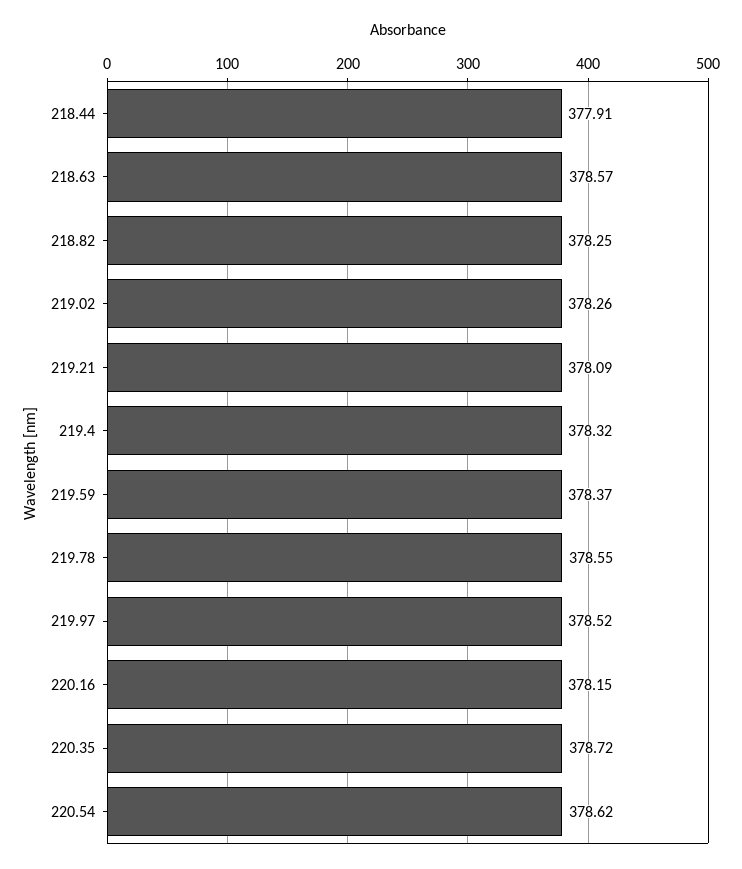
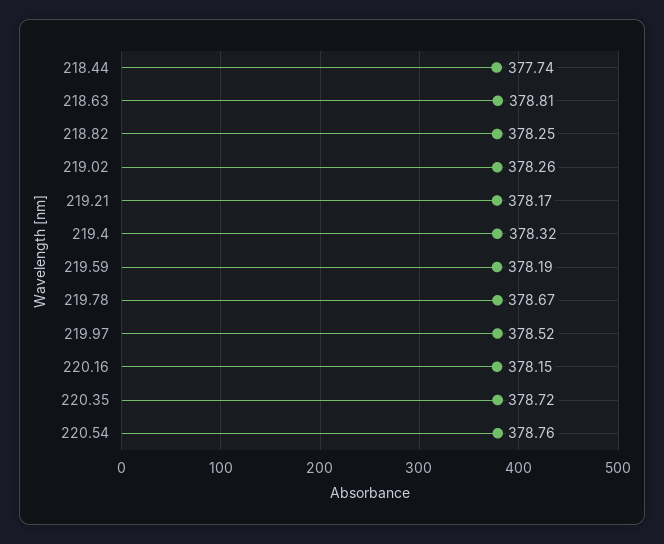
  {
-   "218.44": 377.91,
+   "218.44": 377.74,
-   "218.63": 378.57,
+   "218.63": 378.81,
    "218.82": 378.25,
    "219.02": 378.26,
-   "219.21": 378.09,
+   "219.21": 378.17,
    "219.4": 378.32,
-   "219.59": 378.37,
+   "219.59": 378.19,
-   "219.78": 378.55,
+   "219.78": 378.67,
    "219.97": 378.52,
    "220.16": 378.15,
    "220.35": 378.72,
-   "220.54": 378.62
+   "220.54": 378.76
  }

